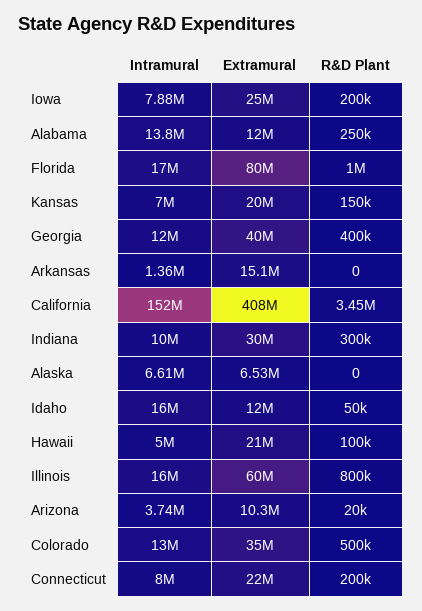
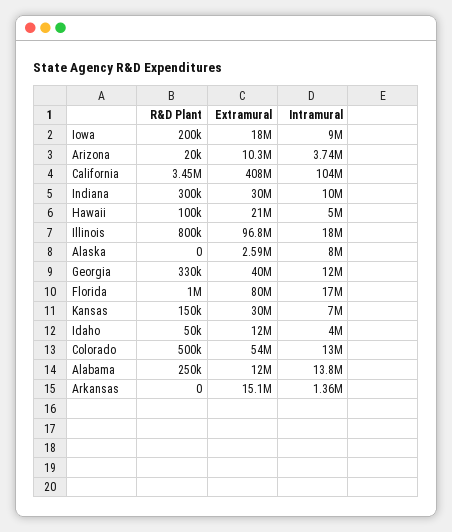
  {
    "Intramural": {
-     "Iowa": 7880000,
+     "Iowa": 9000000,
      "Alabama": 13800000,
      "Florida": 17000000,
      "Kansas": 7000000,
      "Georgia": 12000000,
      "Arkansas": 1360000,
-     "California": 152000000,
+     "California": 104000000,
      "Indiana": 10000000,
-     "Alaska": 6610000,
+     "Alaska": 8000000,
-     "Idaho": 16000000,
+     "Idaho": 4000000,
      "Hawaii": 5000000,
-     "Illinois": 16000000,
+     "Illinois": 18000000,
      "Arizona": 3740000,
-     "Colorado": 13000000,
+     "Colorado": 13000000
-     "Connecticut": 8000000
    },
    "Extramural": {
-     "Iowa": 25000000,
+     "Iowa": 18000000,
      "Alabama": 12000000,
      "Florida": 80000000,
-     "Kansas": 20000000,
+     "Kansas": 30000000,
      "Georgia": 40000000,
      "Arkansas": 15100000,
      "California": 408000000,
      "Indiana": 30000000,
-     "Alaska": 6530000,
+     "Alaska": 2590000,
      "Idaho": 12000000,
      "Hawaii": 21000000,
-     "Illinois": 60000000,
+     "Illinois": 96800000,
      "Arizona": 10300000,
-     "Colorado": 35000000,
+     "Colorado": 54000000
-     "Connecticut": 22000000
    },
    "R&D Plant": {
      "Iowa": 200000,
      "Alabama": 250000,
      "Florida": 1000000,
      "Kansas": 150000,
-     "Georgia": 400000,
+     "Georgia": 330000,
      "Arkansas": 0,
      "California": 3450000,
      "Indiana": 300000,
      "Alaska": 0,
      "Idaho": 50000,
      "Hawaii": 100000,
      "Illinois": 800000,
      "Arizona": 20000,
-     "Colorado": 500000,
+     "Colorado": 500000
-     "Connecticut": 200000
    }
  }

